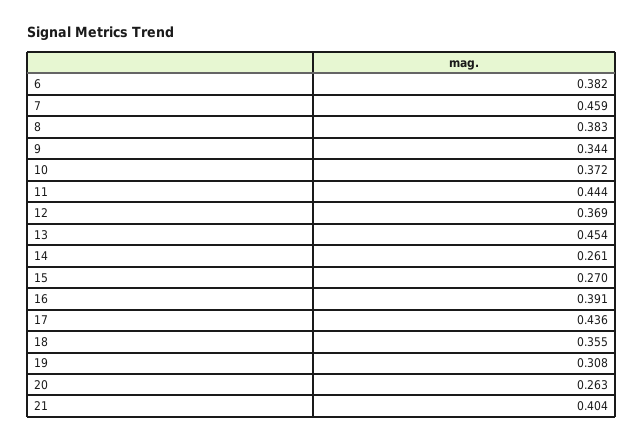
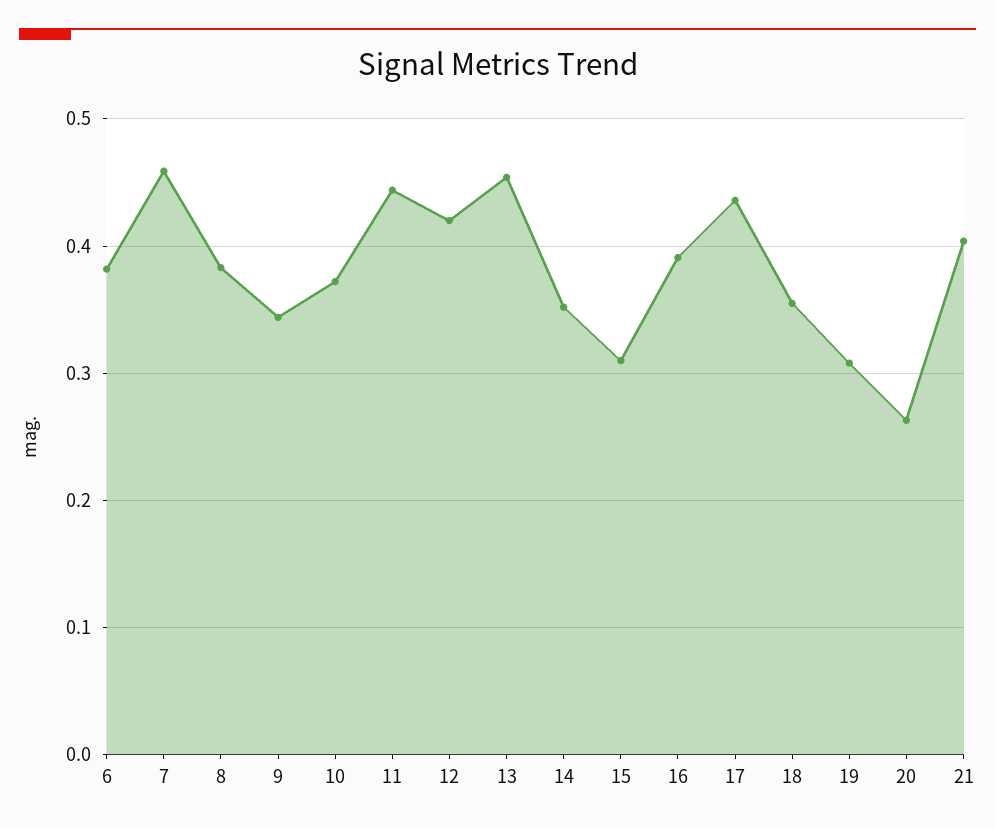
  {
    "6": 0.382,
    "7": 0.459,
    "8": 0.383,
    "9": 0.344,
    "10": 0.372,
    "11": 0.444,
-   "12": 0.369,
+   "12": 0.42,
    "13": 0.454,
-   "14": 0.261,
+   "14": 0.35,
-   "15": 0.27,
+   "15": 0.31,
    "16": 0.391,
    "17": 0.436,
    "18": 0.355,
    "19": 0.308,
    "20": 0.263,
    "21": 0.404
  }

